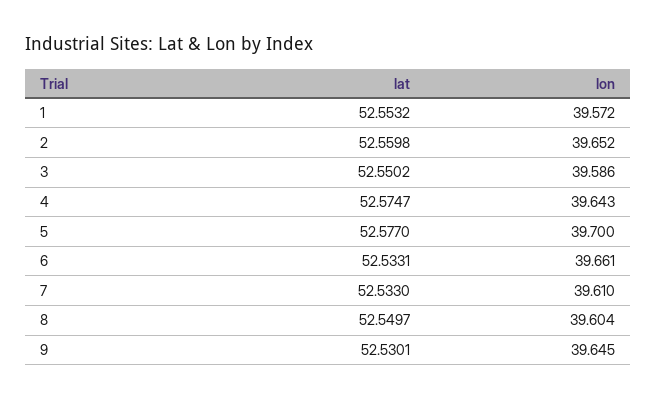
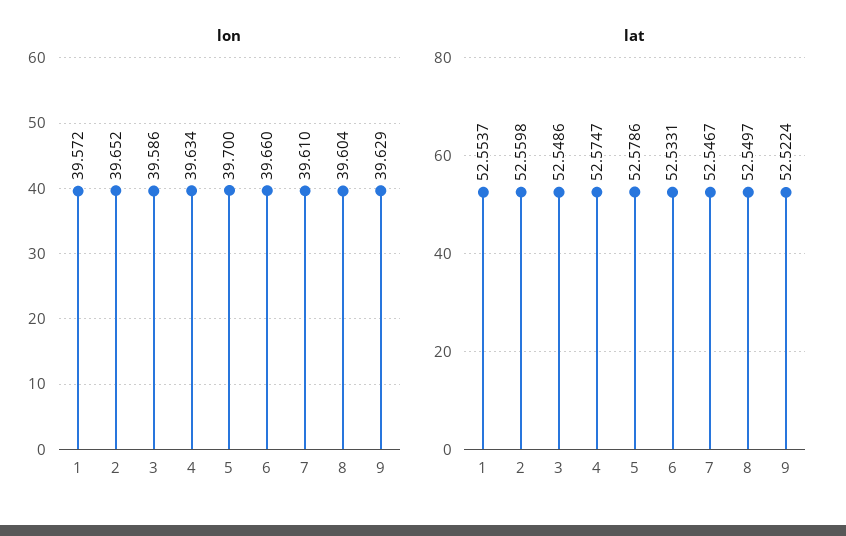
  {
    "lat": {
-     "1": 52.5532,
+     "1": 52.5537,
      "2": 52.5598,
-     "3": 52.5502,
+     "3": 52.5486,
      "4": 52.5747,
-     "5": 52.577,
+     "5": 52.5786,
      "6": 52.5331,
-     "7": 52.533,
+     "7": 52.5467,
      "8": 52.5497,
-     "9": 52.5301
+     "9": 52.5224
    },
    "lon": {
      "1": 39.572,
      "2": 39.652,
      "3": 39.586,
-     "4": 39.643,
+     "4": 39.634,
      "5": 39.7,
-     "6": 39.661,
+     "6": 39.66,
      "7": 39.61,
      "8": 39.604,
-     "9": 39.645
+     "9": 39.629
    }
  }

